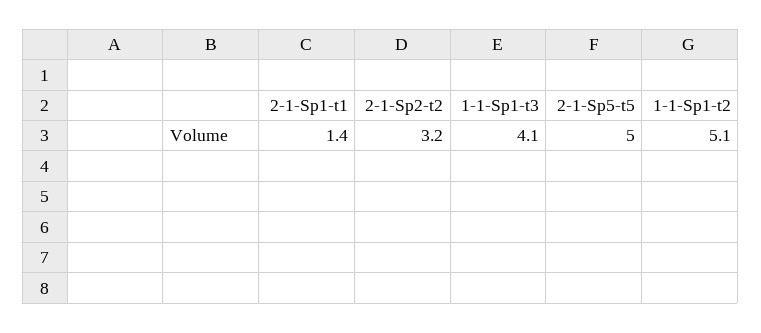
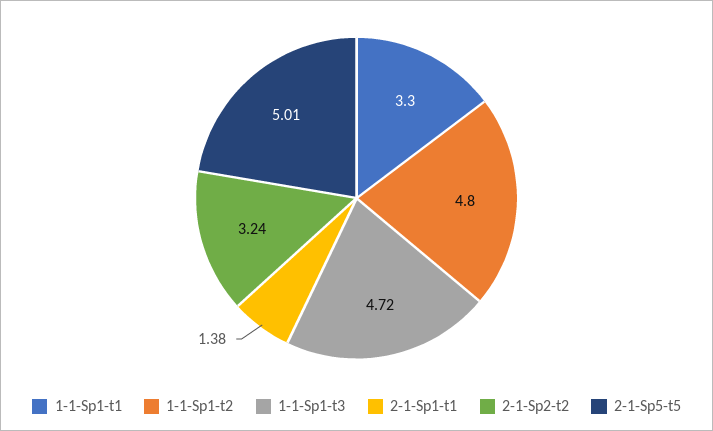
  {
    "2-1-Sp1-t1": 1.38,
    "2-1-Sp2-t2": 3.24,
-   "1-1-Sp1-t3": 4.1,
+   "1-1-Sp1-t3": 4.72,
    "2-1-Sp5-t5": 5.01,
-   "1-1-Sp1-t2": 5.1
+   "1-1-Sp1-t2": 4.8,
+   "1-1-Sp1-t1": 3.3
  }

